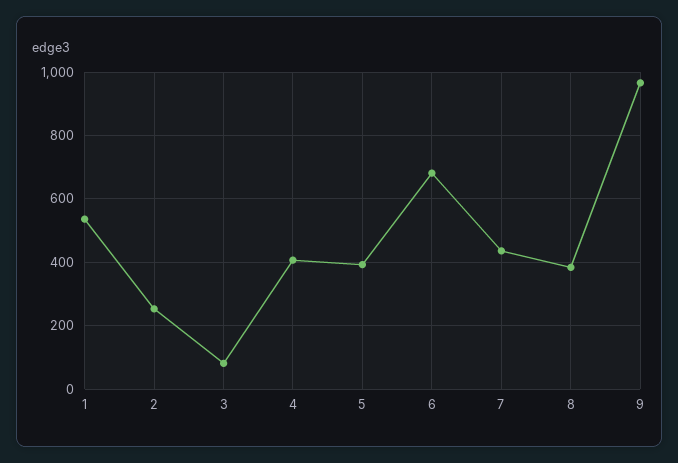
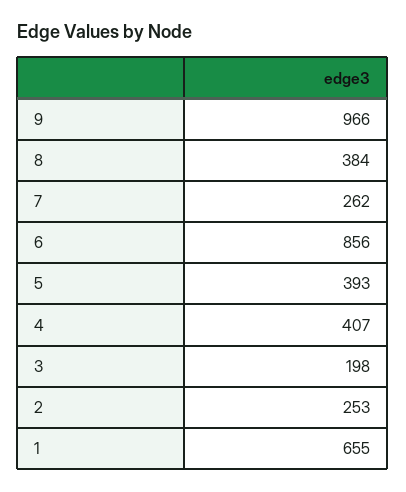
  {
-   "1": 540,
+   "1": 655,
    "2": 253,
-   "3": 80,
+   "3": 198,
    "4": 407,
    "5": 393,
-   "6": 680,
+   "6": 856,
-   "7": 440,
+   "7": 262,
    "8": 384,
    "9": 966
  }

